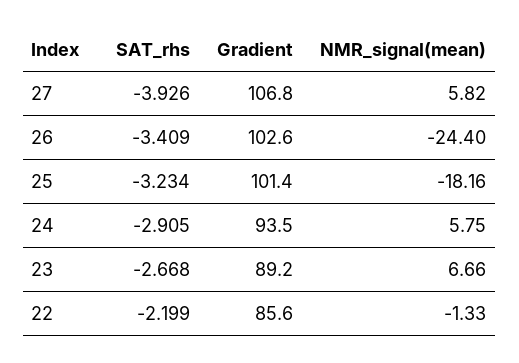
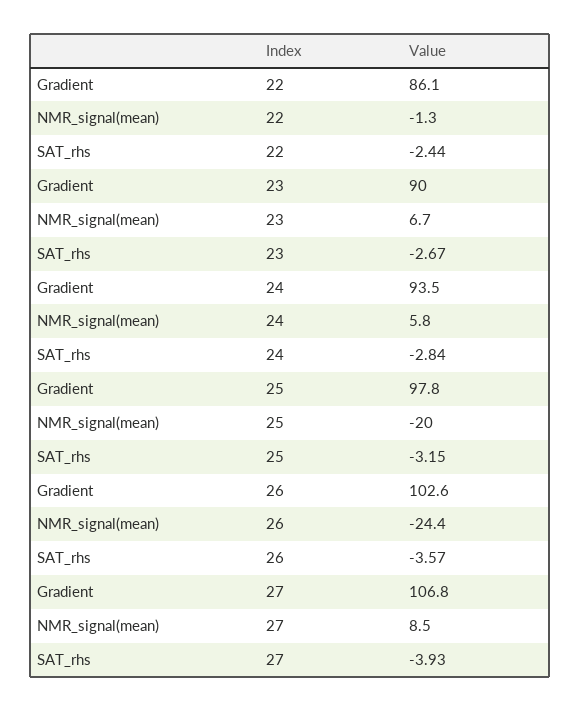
  {
    "SAT_rhs": {
      "27": -3.926,
-     "26": -3.409,
+     "26": -3.57,
-     "25": -3.234,
+     "25": -3.15,
-     "24": -2.905,
+     "24": -2.84,
      "23": -2.668,
-     "22": -2.199
+     "22": -2.44
    },
    "Gradient": {
      "27": 106.8,
      "26": 102.6,
-     "25": 101.4,
+     "25": 97.8,
      "24": 93.5,
-     "23": 89.2,
+     "23": 90,
-     "22": 85.6
+     "22": 86.1
    },
    "NMR_signal(mean)": {
-     "27": 5.82,
+     "27": 8.5,
      "26": -24.4,
-     "25": -18.16,
+     "25": -20,
      "24": 5.75,
      "23": 6.66,
      "22": -1.33
    }
  }

